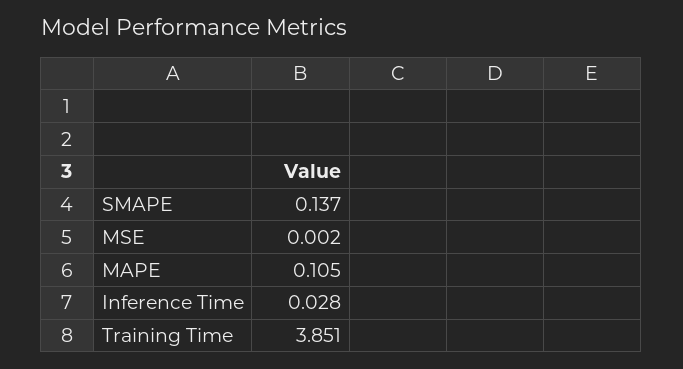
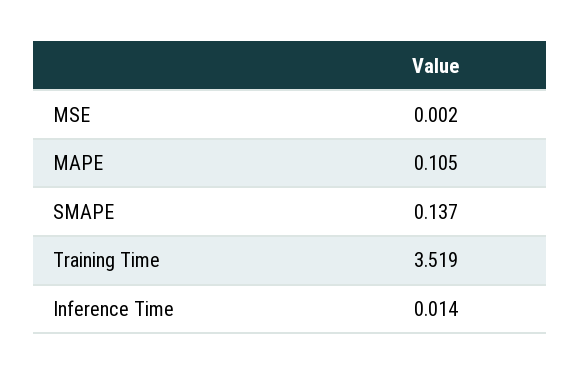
  {
    "SMAPE": 0.137,
    "MSE": 0.002,
    "MAPE": 0.105,
-   "Inference Time": 0.028,
+   "Inference Time": 0.014,
-   "Training Time": 3.851
+   "Training Time": 3.519
  }

